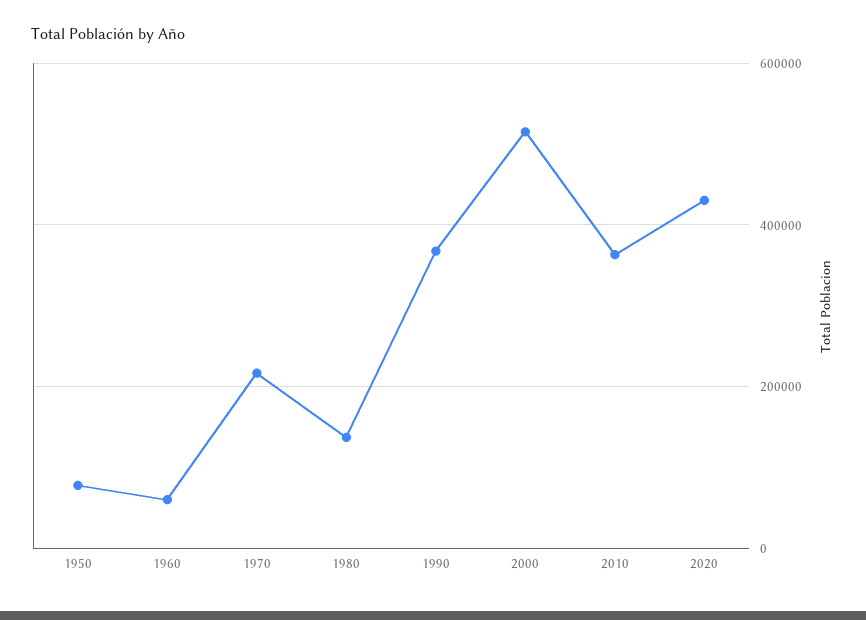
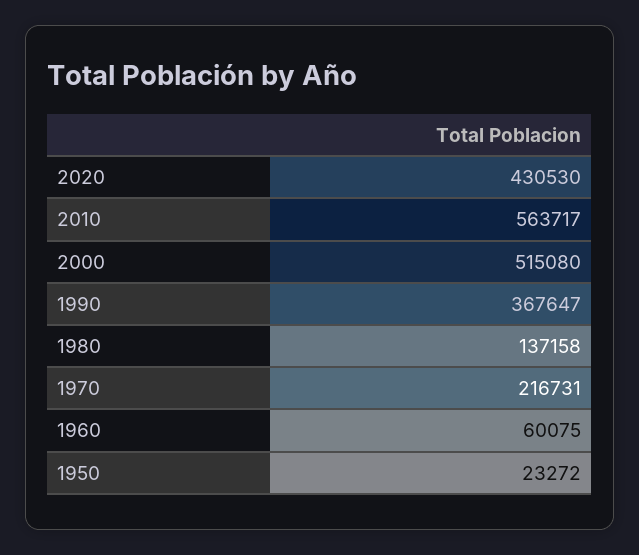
  {
-   "1950": 80000,
+   "1950": 23272,
    "1960": 60075,
    "1970": 216731,
    "1980": 137158,
    "1990": 367647,
    "2000": 515080,
-   "2010": 360000,
+   "2010": 563717,
    "2020": 430530
  }

